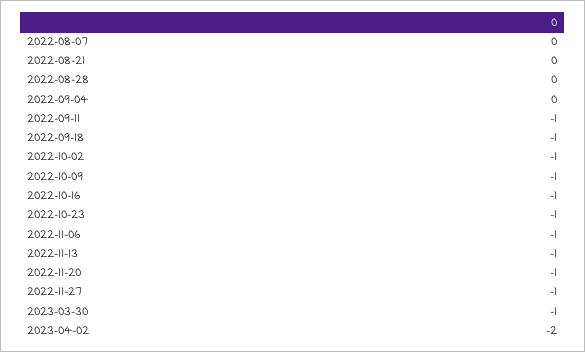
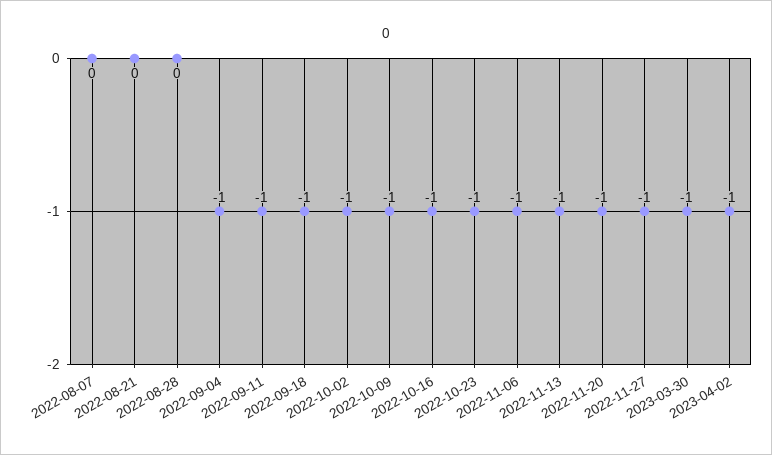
  {
    "2022-08-07": 0,
    "2022-08-21": 0,
    "2022-08-28": 0,
-   "2022-09-04": 0,
+   "2022-09-04": -1,
    "2022-09-11": -1,
    "2022-09-18": -1,
    "2022-10-02": -1,
    "2022-10-09": -1,
    "2022-10-16": -1,
    "2022-10-23": -1,
    "2022-11-06": -1,
    "2022-11-13": -1,
    "2022-11-20": -1,
    "2022-11-27": -1,
    "2023-03-30": -1,
-   "2023-04-02": -2
+   "2023-04-02": -1
  }

